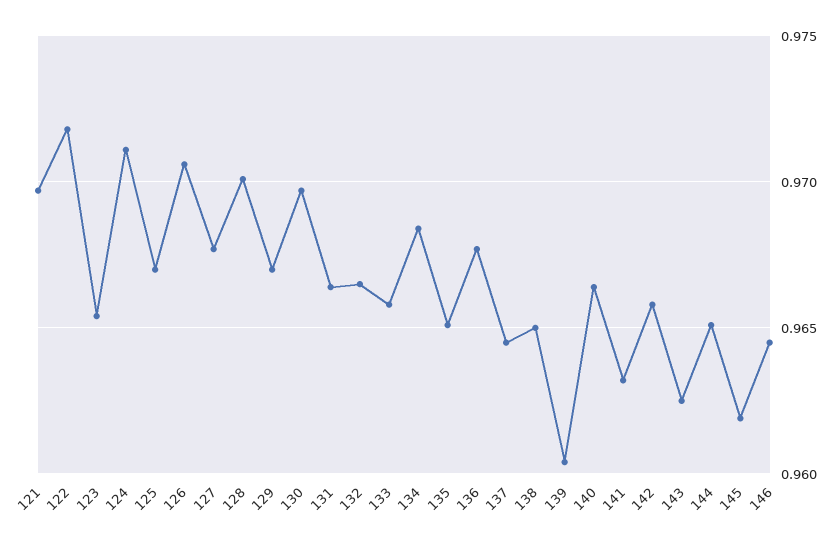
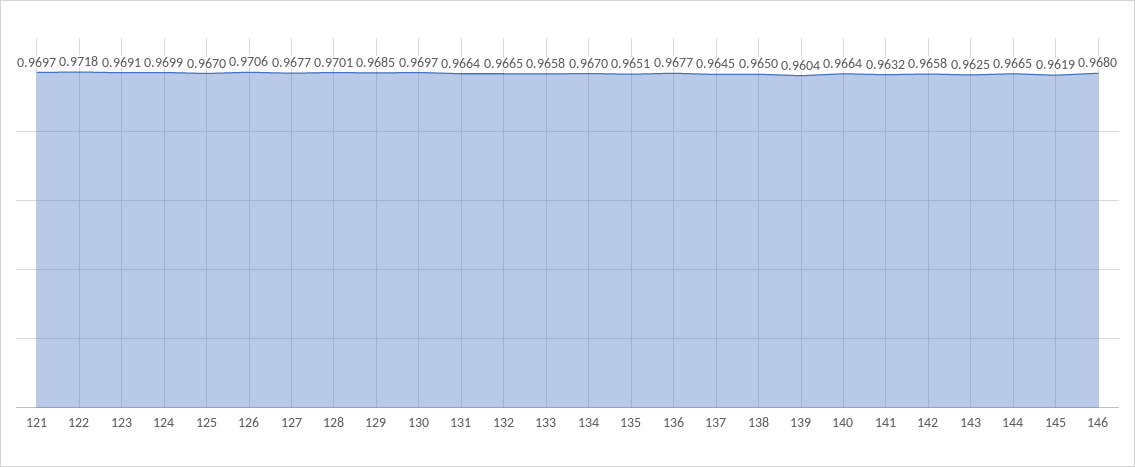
  {
    "121": 0.9697,
    "122": 0.9718,
-   "123": 0.9655,
+   "123": 0.9691,
-   "124": 0.971,
+   "124": 0.9699,
    "125": 0.967,
    "126": 0.9706,
    "127": 0.9677,
    "128": 0.9701,
-   "129": 0.967,
+   "129": 0.9685,
    "130": 0.9697,
    "131": 0.9664,
    "132": 0.9665,
    "133": 0.9658,
-   "134": 0.9685,
+   "134": 0.967,
    "135": 0.9651,
    "136": 0.9677,
    "137": 0.9645,
    "138": 0.965,
    "139": 0.9604,
    "140": 0.9664,
    "141": 0.9632,
    "142": 0.9658,
    "143": 0.9625,
-   "144": 0.965,
+   "144": 0.9665,
    "145": 0.9619,
-   "146": 0.9645
+   "146": 0.968
  }

